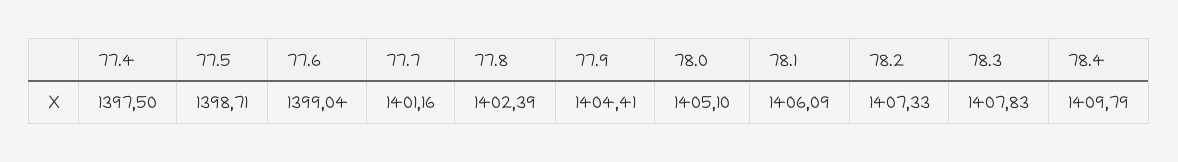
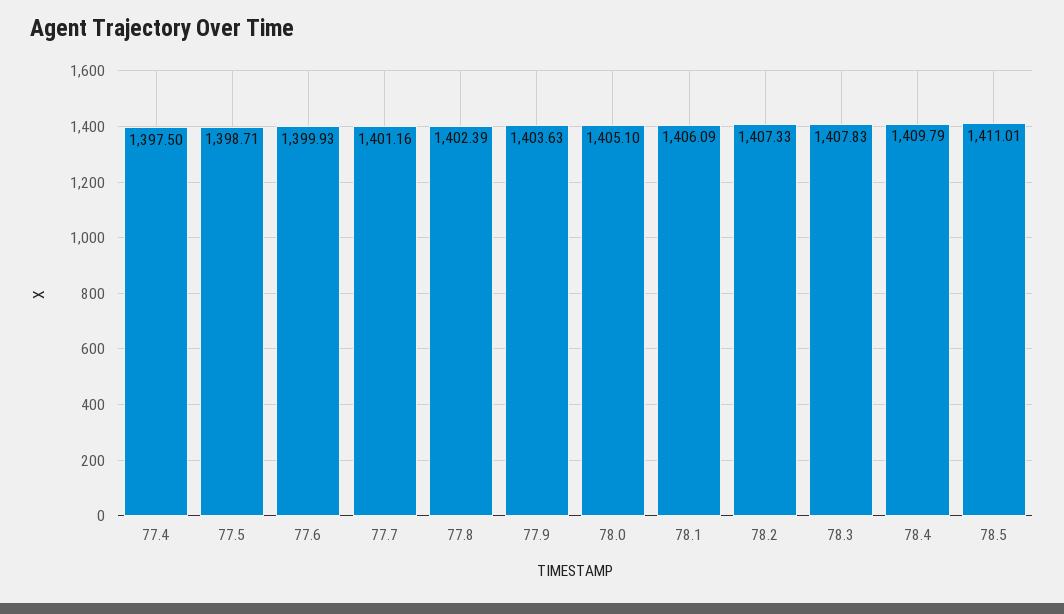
  {
    "77.4": 1397.5,
    "77.5": 1398.71,
-   "77.6": 1399.04,
+   "77.6": 1399.93,
    "77.7": 1401.16,
    "77.8": 1402.39,
-   "77.9": 1404.41,
+   "77.9": 1403.63,
    "78.0": 1405.1,
    "78.1": 1406.09,
    "78.2": 1407.33,
    "78.3": 1407.83,
-   "78.4": 1409.79
+   "78.4": 1409.79,
+   "78.5": 1411.01
  }

